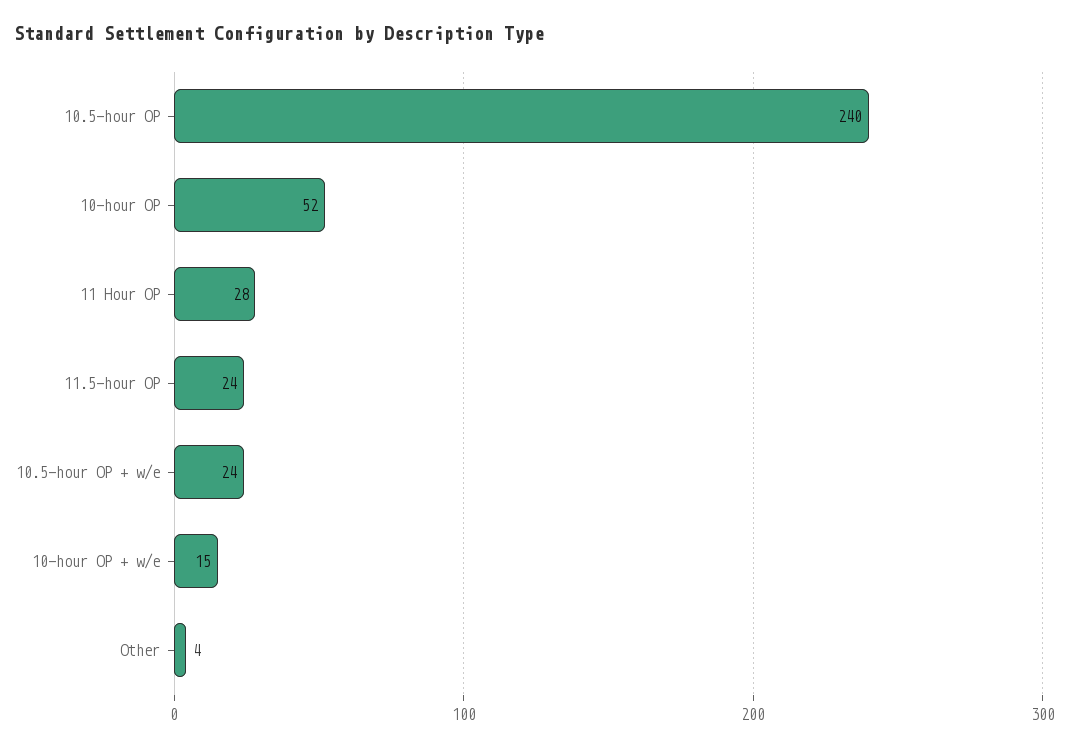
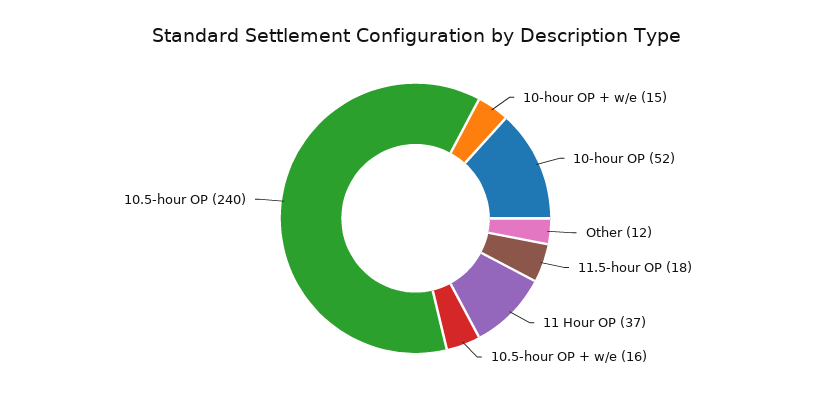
  {
    "10.5-hour OP": 240,
    "10-hour OP": 52,
-   "11 Hour OP": 28,
+   "11 Hour OP": 37,
-   "11.5-hour OP": 24,
+   "11.5-hour OP": 18,
-   "10.5-hour OP + w/e": 24,
+   "10.5-hour OP + w/e": 16,
    "10-hour OP + w/e": 15,
-   "Other": 4
+   "Other": 12
  }

